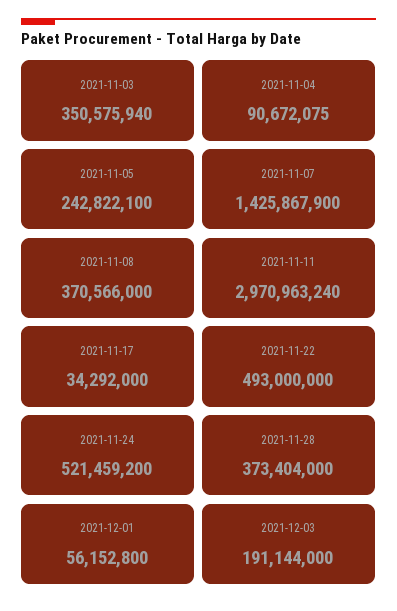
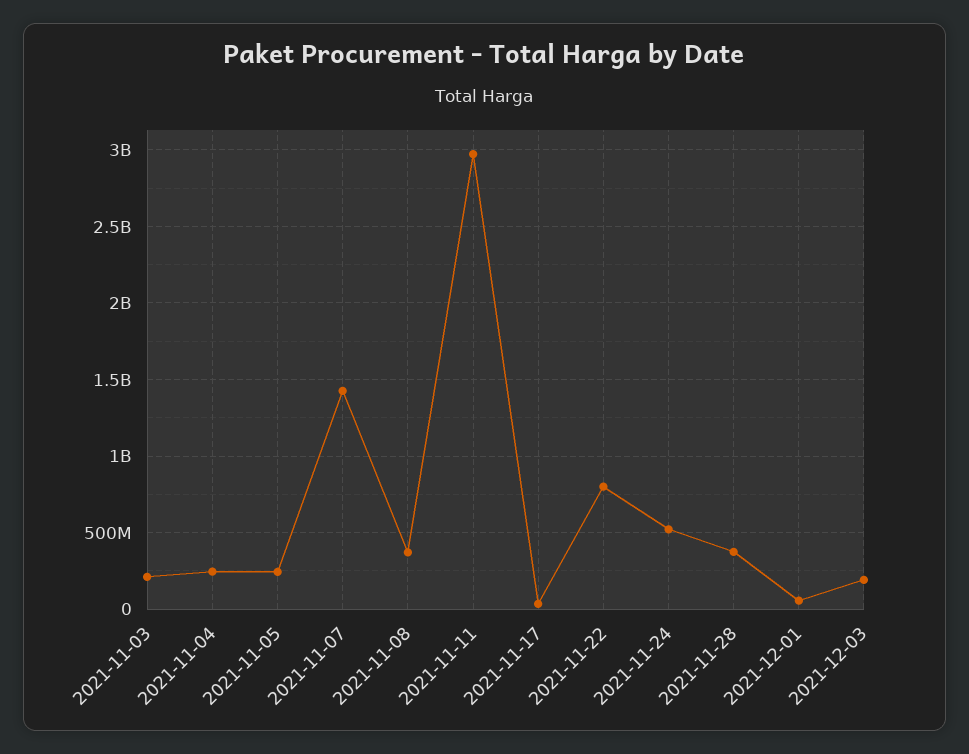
  {
-   "2021-11-03": 350575940,
+   "2021-11-03": 200000000,
-   "2021-11-04": 90672075,
+   "2021-11-04": 250000000,
    "2021-11-05": 242822100,
    "2021-11-07": 1425867900,
    "2021-11-08": 370566000,
    "2021-11-11": 2970963240,
    "2021-11-17": 34292000,
-   "2021-11-22": 493000000,
+   "2021-11-22": 800000000,
    "2021-11-24": 521459200,
    "2021-11-28": 373404000,
    "2021-12-01": 56152800,
    "2021-12-03": 191144000
  }

